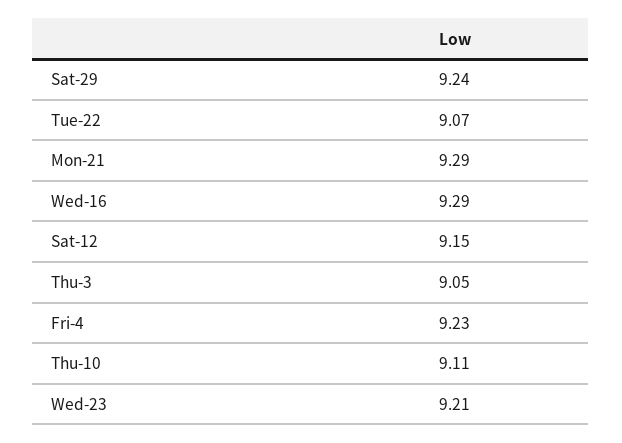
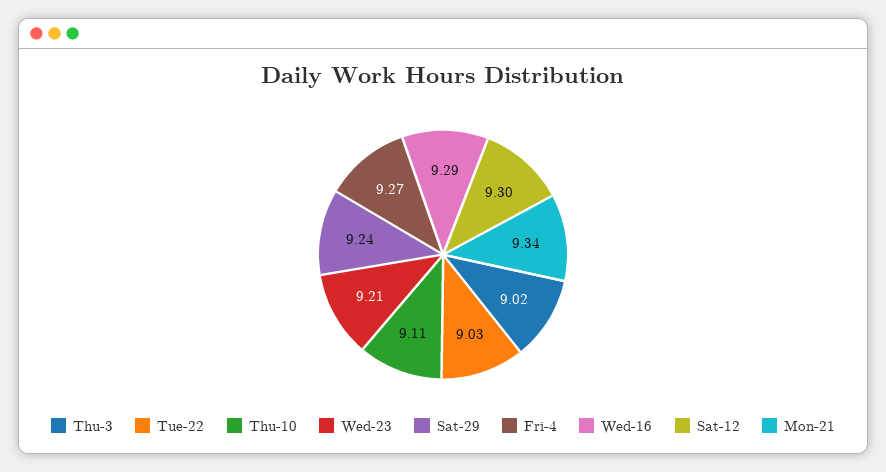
  {
    "Sat-29": 9.24,
-   "Tue-22": 9.07,
+   "Tue-22": 9.03,
-   "Mon-21": 9.29,
+   "Mon-21": 9.34,
    "Wed-16": 9.29,
-   "Sat-12": 9.15,
+   "Sat-12": 9.3,
-   "Thu-3": 9.05,
+   "Thu-3": 9.02,
-   "Fri-4": 9.23,
+   "Fri-4": 9.27,
    "Thu-10": 9.11,
    "Wed-23": 9.21
  }

